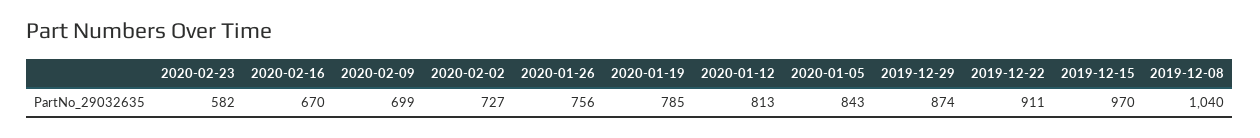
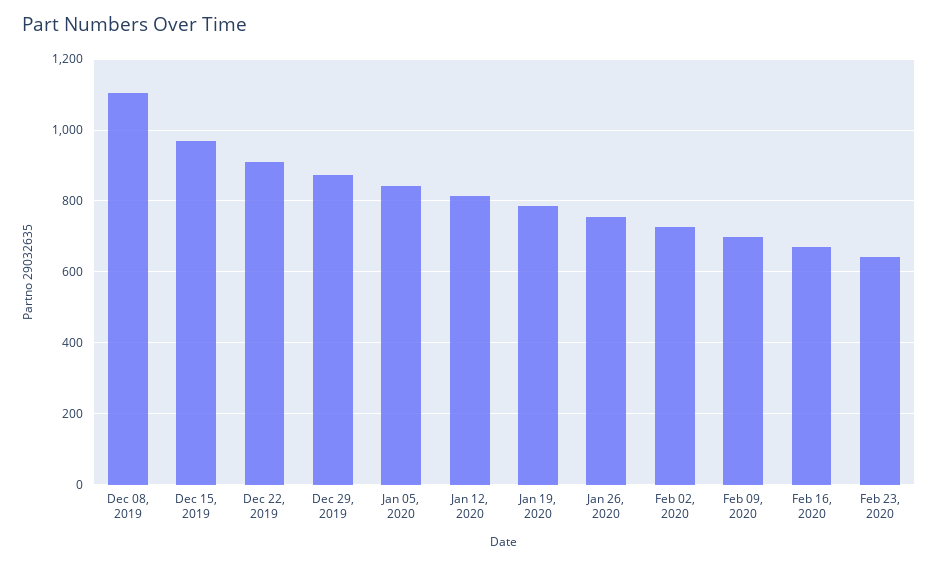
  {
-   "2020-02-23": 582,
+   "2020-02-23": 640,
    "2020-02-16": 670,
    "2020-02-09": 699,
    "2020-02-02": 727,
    "2020-01-26": 756,
    "2020-01-19": 785,
    "2020-01-12": 813,
    "2020-01-05": 843,
    "2019-12-29": 874,
    "2019-12-22": 911,
    "2019-12-15": 970,
-   "2019-12-08": 1040
+   "2019-12-08": 1100
  }

